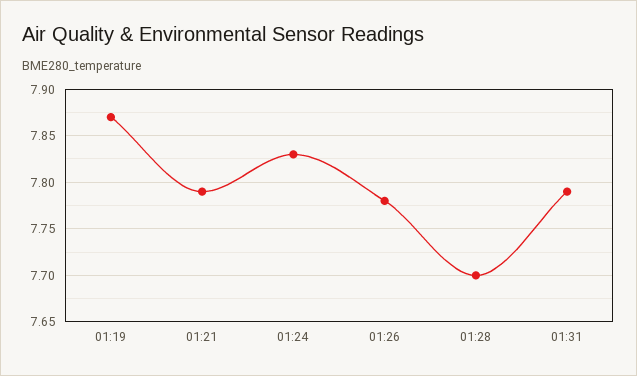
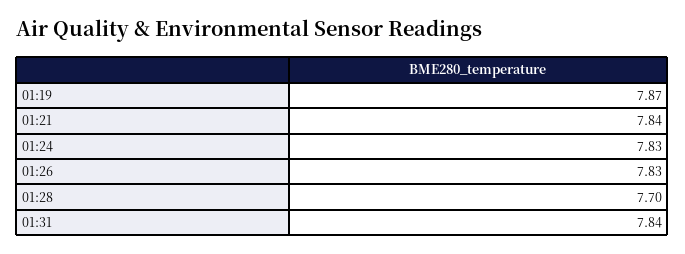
  {
    "01:19": 7.87,
-   "01:21": 7.79,
+   "01:21": 7.84,
    "01:24": 7.83,
-   "01:26": 7.78,
+   "01:26": 7.83,
    "01:28": 7.7,
-   "01:31": 7.79
+   "01:31": 7.84
  }

